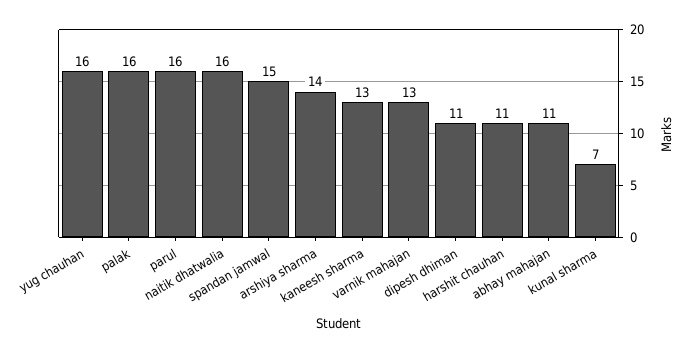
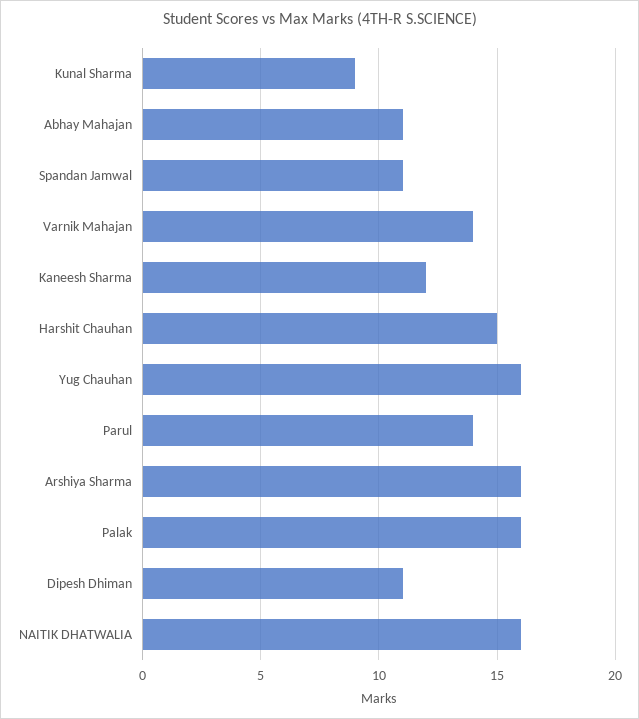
  {
    "yug chauhan": 16,
    "palak": 16,
-   "parul": 16,
+   "parul": 14,
    "naitik dhatwalia": 16,
-   "spandan jamwal": 15,
+   "spandan jamwal": 11,
-   "arshiya sharma": 14,
+   "arshiya sharma": 16,
-   "kaneesh sharma": 13,
+   "kaneesh sharma": 12,
-   "varnik mahajan": 13,
+   "varnik mahajan": 14,
    "dipesh dhiman": 11,
-   "harshit chauhan": 11,
+   "harshit chauhan": 15,
    "abhay mahajan": 11,
-   "kunal sharma": 7
+   "kunal sharma": 9
  }

